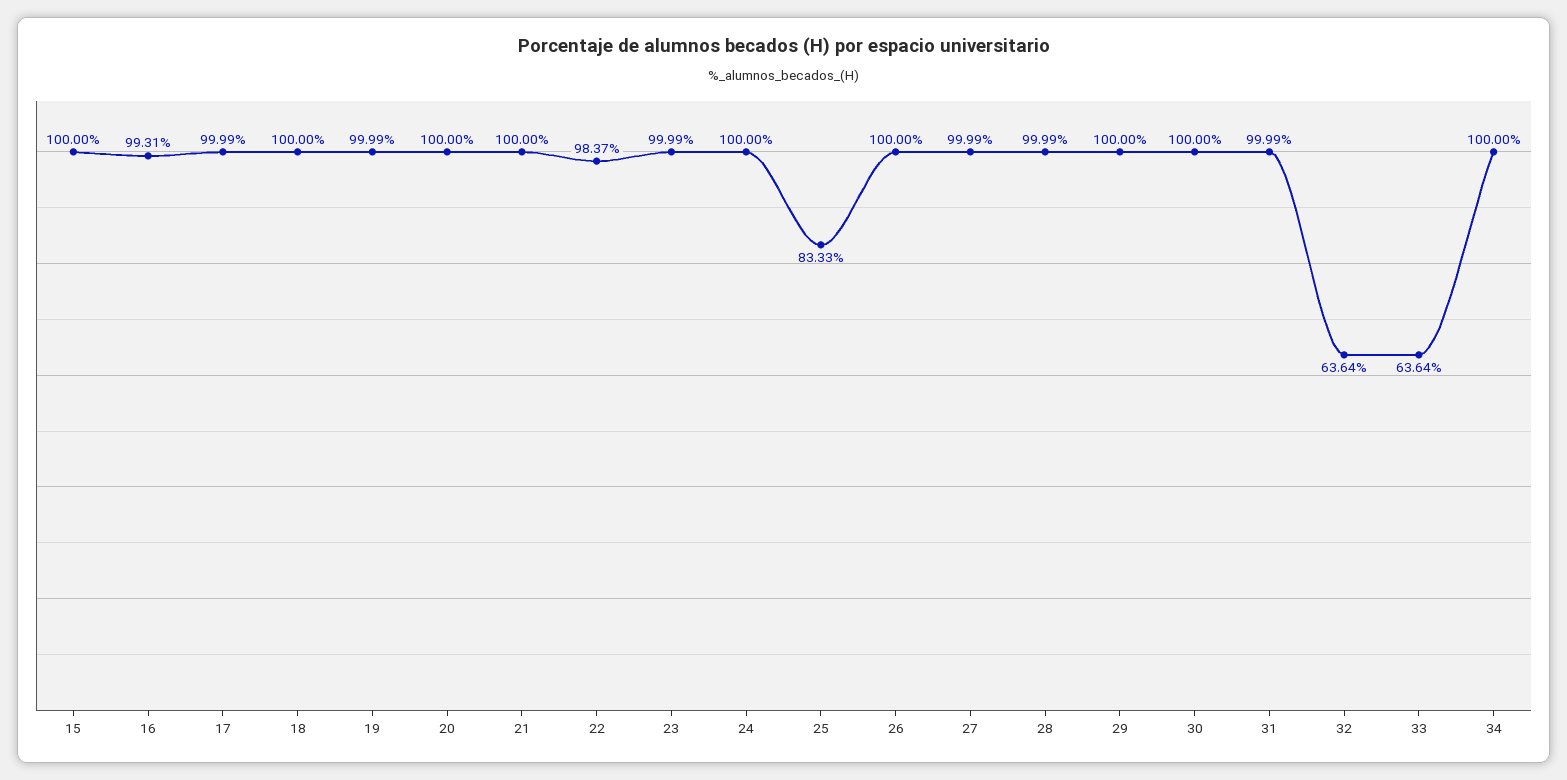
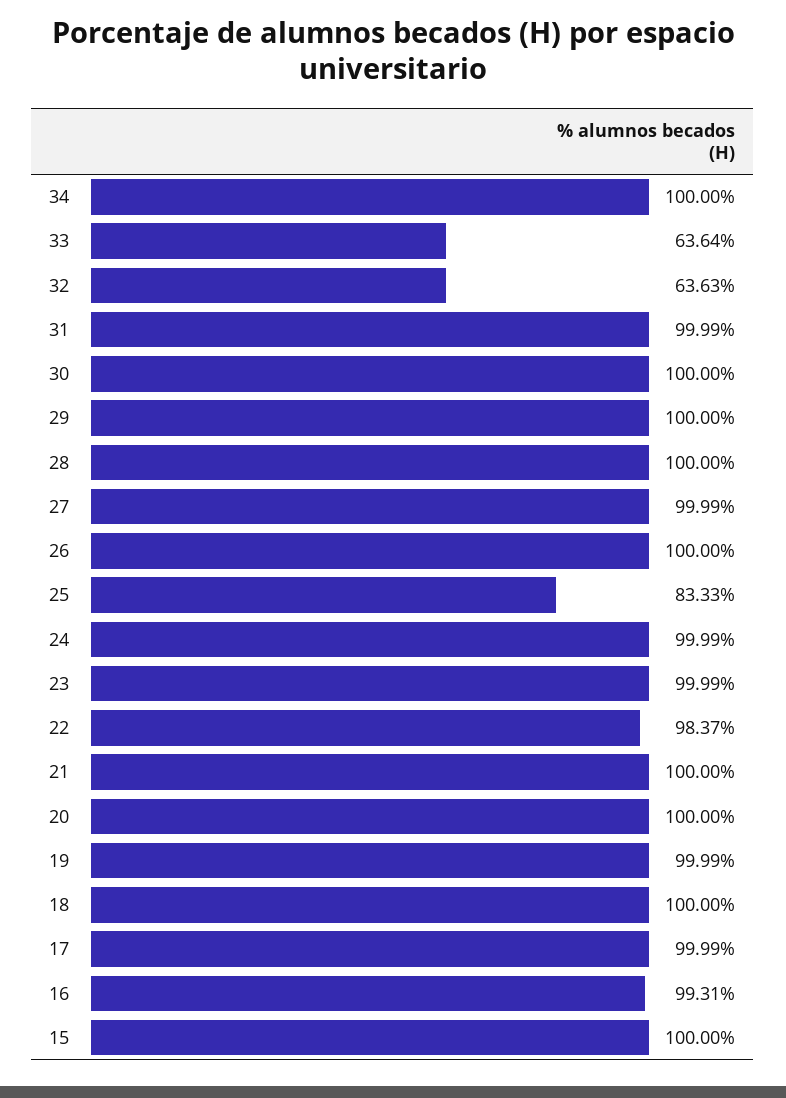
  {
    "15": 100,
    "16": 99.31,
    "17": 99.99,
    "18": 100,
    "19": 99.99,
    "20": 100,
    "21": 100,
    "22": 98.37,
    "23": 99.99,
-   "24": 100,
+   "24": 99.99,
    "25": 83.33,
    "26": 100,
    "27": 99.99,
-   "28": 99.99,
+   "28": 100,
    "29": 100,
    "30": 100,
    "31": 99.99,
-   "32": 63.64,
+   "32": 63.63,
    "33": 63.64,
    "34": 100
  }

